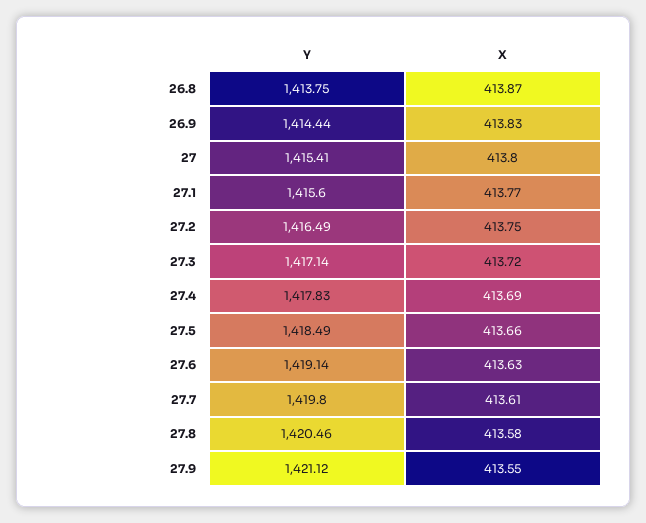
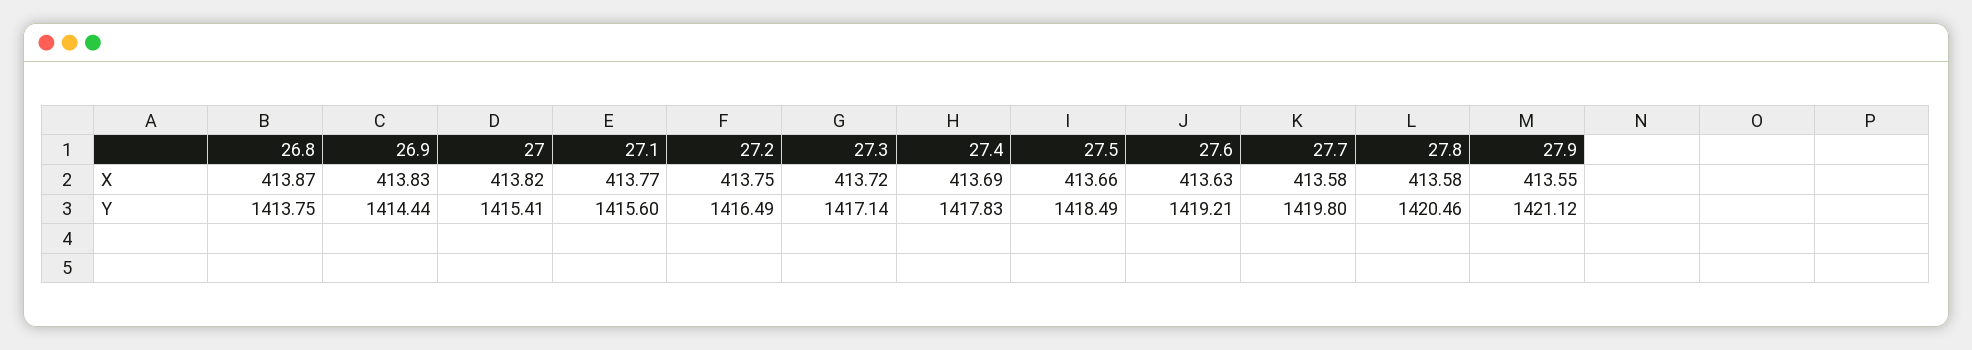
  {
    "Y": {
      "26.8": 1413.75,
      "26.9": 1414.44,
      "27": 1415.41,
      "27.1": 1415.6,
      "27.2": 1416.49,
      "27.3": 1417.14,
      "27.4": 1417.83,
      "27.5": 1418.49,
-     "27.6": 1419.14,
+     "27.6": 1419.21,
      "27.7": 1419.8,
      "27.8": 1420.46,
      "27.9": 1421.12
    },
    "X": {
      "26.8": 413.87,
      "26.9": 413.83,
-     "27": 413.8,
+     "27": 413.82,
      "27.1": 413.77,
      "27.2": 413.75,
      "27.3": 413.72,
      "27.4": 413.69,
      "27.5": 413.66,
      "27.6": 413.63,
-     "27.7": 413.61,
+     "27.7": 413.58,
      "27.8": 413.58,
      "27.9": 413.55
    }
  }

